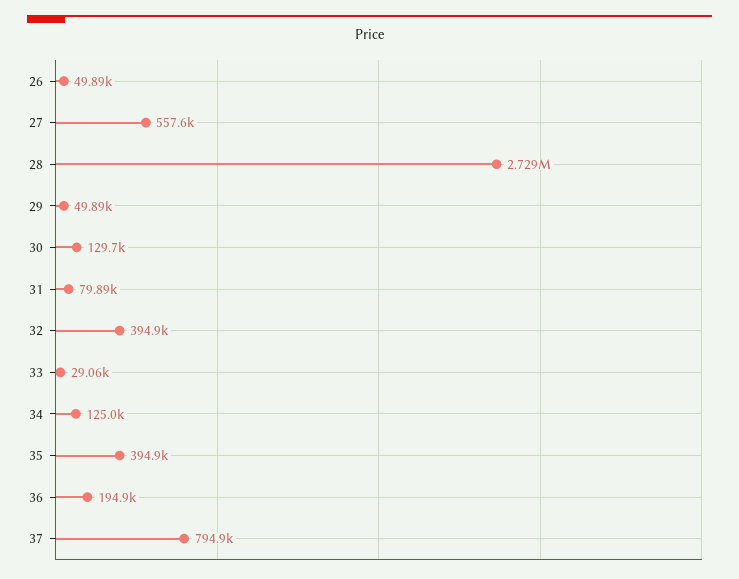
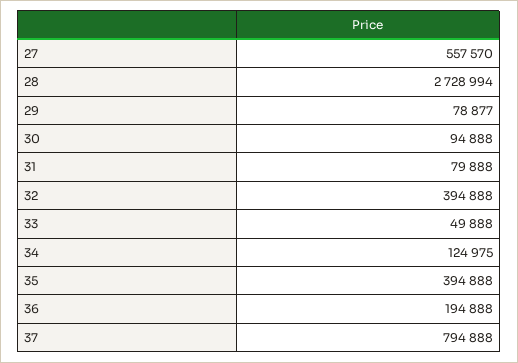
  {
-   "26": 49890,
    "27": 557570,
    "28": 2728994,
-   "29": 49890,
+   "29": 78877,
-   "30": 129700,
+   "30": 94888,
    "31": 79888,
    "32": 394888,
-   "33": 29060,
+   "33": 49888,
    "34": 124975,
    "35": 394888,
    "36": 194888,
    "37": 794888
  }

